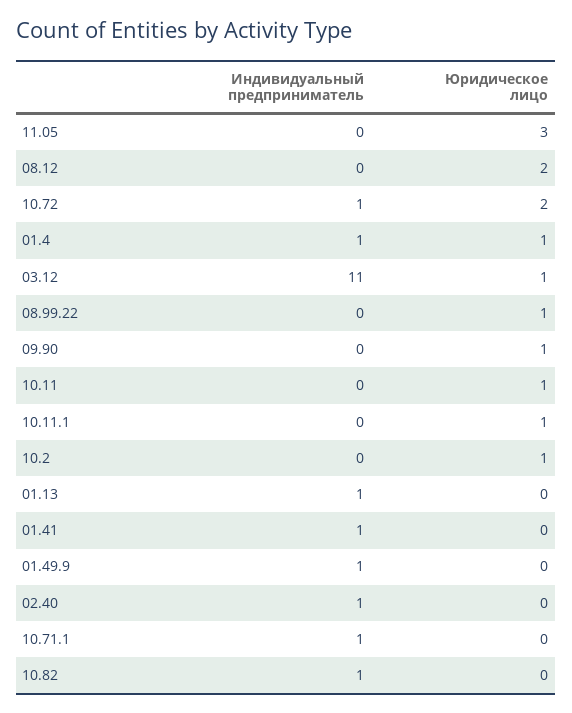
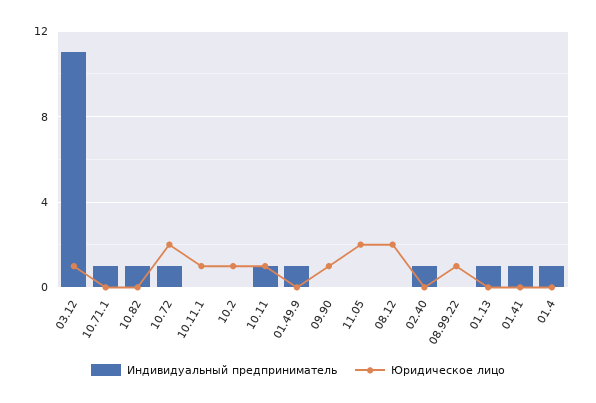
  {
    "Индивидуальный предприниматель": {
      "11.05": 0,
      "08.12": 0,
      "10.72": 1,
      "01.4": 1,
      "03.12": 11,
      "08.99.22": 0,
      "09.90": 0,
-     "10.11": 0,
+     "10.11": 1,
      "10.11.1": 0,
      "10.2": 0,
      "01.13": 1,
      "01.41": 1,
      "01.49.9": 1,
      "02.40": 1,
      "10.71.1": 1,
      "10.82": 1
    },
    "Юридическое лицо": {
-     "11.05": 3,
+     "11.05": 2,
      "08.12": 2,
      "10.72": 2,
-     "01.4": 1,
+     "01.4": 0,
      "03.12": 1,
      "08.99.22": 1,
      "09.90": 1,
      "10.11": 1,
      "10.11.1": 1,
      "10.2": 1,
      "01.13": 0,
      "01.41": 0,
      "01.49.9": 0,
      "02.40": 0,
      "10.71.1": 0,
      "10.82": 0
    }
  }

